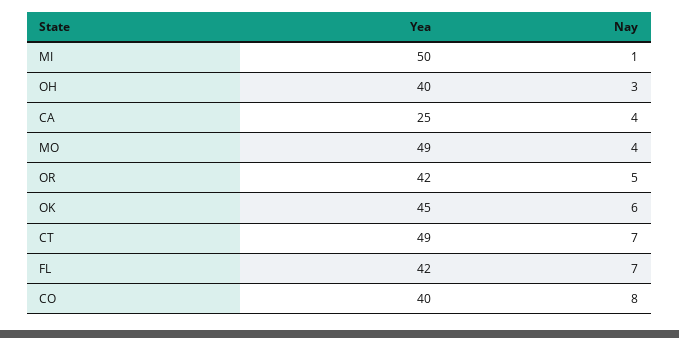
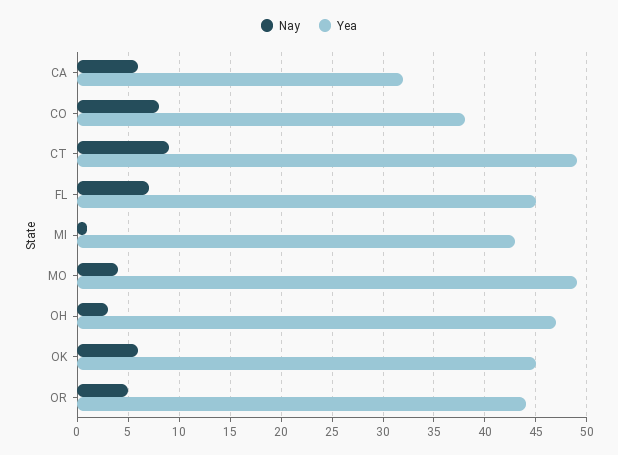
  {
    "Yea": {
-     "MI": 50,
+     "MI": 43,
-     "OH": 40,
+     "OH": 47,
-     "CA": 25,
+     "CA": 32,
      "MO": 49,
-     "OR": 42,
+     "OR": 44,
      "OK": 45,
      "CT": 49,
-     "FL": 42,
+     "FL": 45,
-     "CO": 40
+     "CO": 38
    },
    "Nay": {
      "MI": 1,
      "OH": 3,
-     "CA": 4,
+     "CA": 6,
      "MO": 4,
      "OR": 5,
      "OK": 6,
-     "CT": 7,
+     "CT": 9,
      "FL": 7,
      "CO": 8
    }
  }

